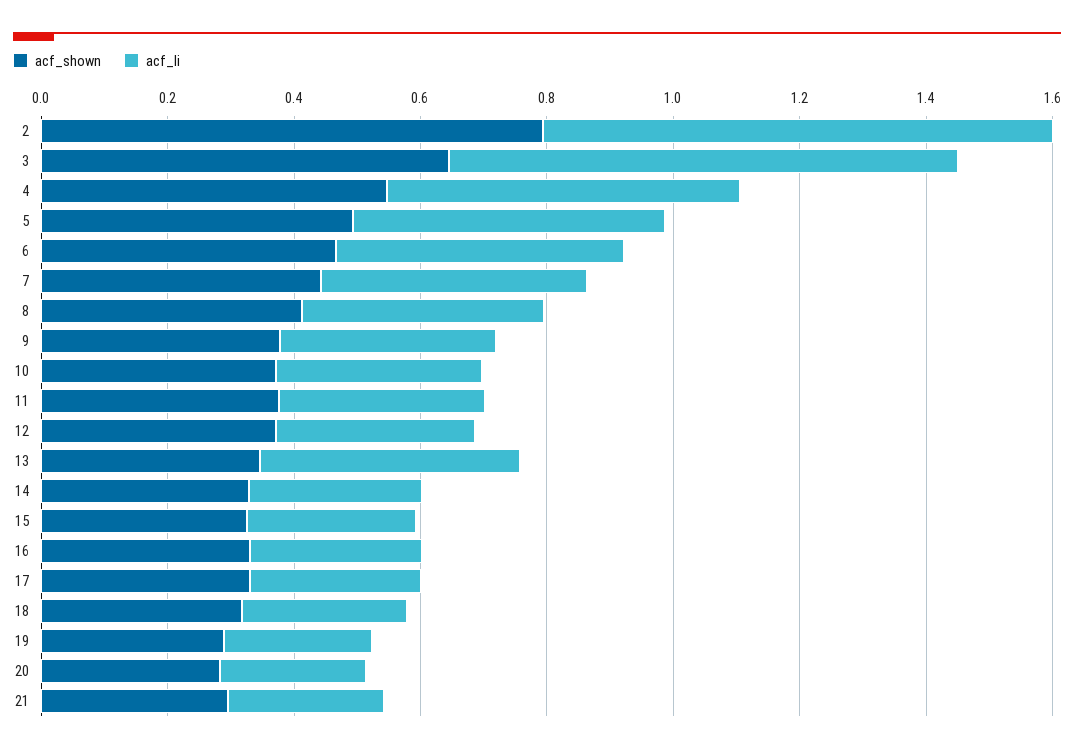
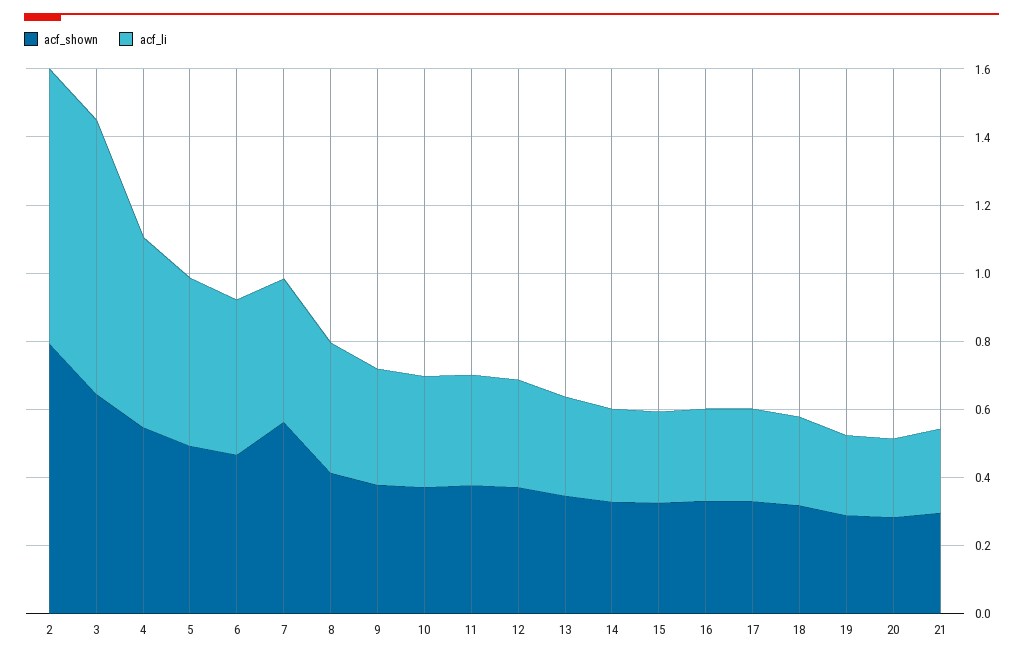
  {
    "acf_shown": {
      "2": 0.8,
      "3": 0.65,
      "4": 0.55,
      "5": 0.5,
      "6": 0.45,
-     "7": 0.45,
+     "7": 0.55,
      "8": 0.4,
      "9": 0.4,
      "10": 0.35,
      "11": 0.4,
      "12": 0.35,
      "13": 0.35,
      "14": 0.35,
      "15": 0.35,
      "16": 0.35,
      "17": 0.35,
      "18": 0.3,
      "19": 0.3,
      "20": 0.3,
      "21": 0.3
    },
    "acf_li": {
      "2": 0.8,
      "3": 0.8,
      "4": 0.55,
      "5": 0.5,
      "6": 0.45,
      "7": 0.4,
      "8": 0.4,
      "9": 0.35,
      "10": 0.35,
      "11": 0.35,
      "12": 0.3,
-     "13": 0.4,
+     "13": 0.3,
      "14": 0.25,
      "15": 0.25,
      "16": 0.25,
      "17": 0.25,
      "18": 0.25,
      "19": 0.25,
      "20": 0.25,
      "21": 0.25
    }
  }

